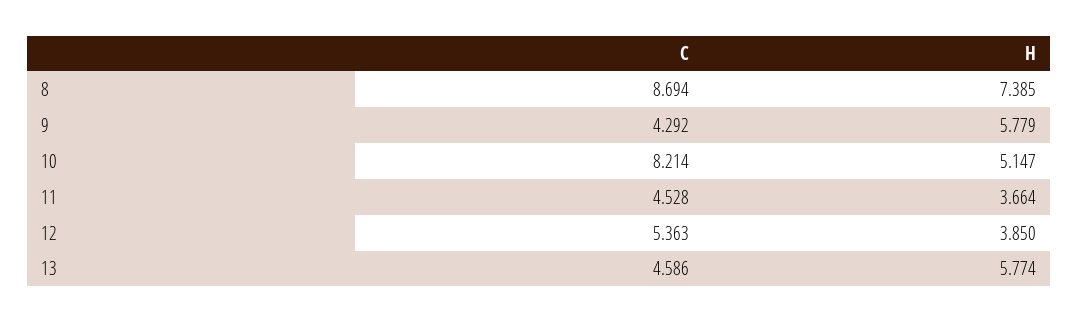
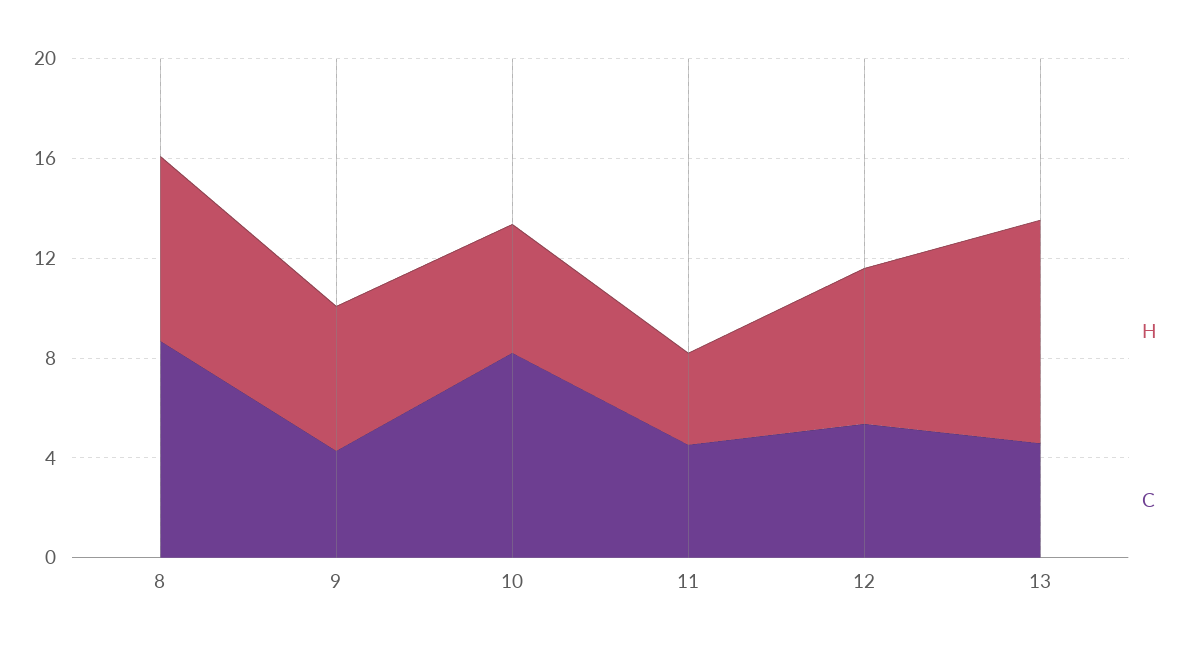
  {
    "C": {
      "8": 8.694,
      "9": 4.292,
      "10": 8.214,
      "11": 4.528,
      "12": 5.363,
      "13": 4.586
    },
    "H": {
      "8": 7.385,
      "9": 5.779,
      "10": 5.147,
      "11": 3.664,
-     "12": 3.85,
+     "12": 6,
-     "13": 5.774
+     "13": 9
    }
  }

